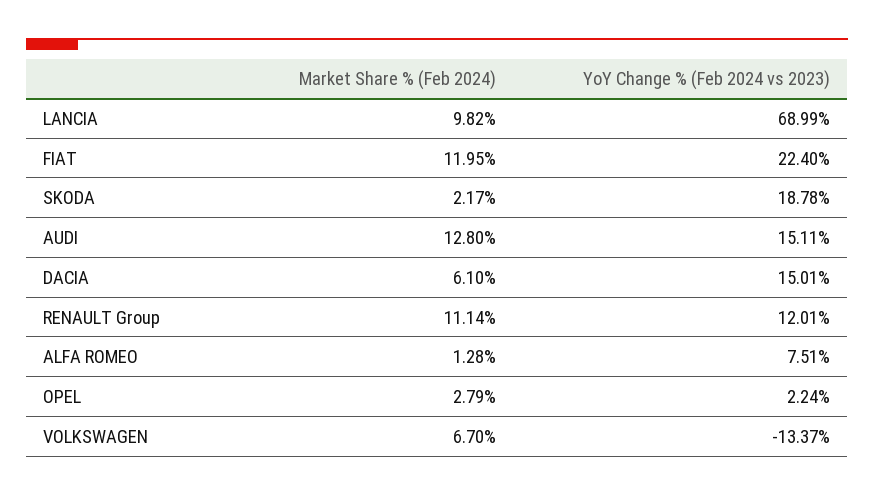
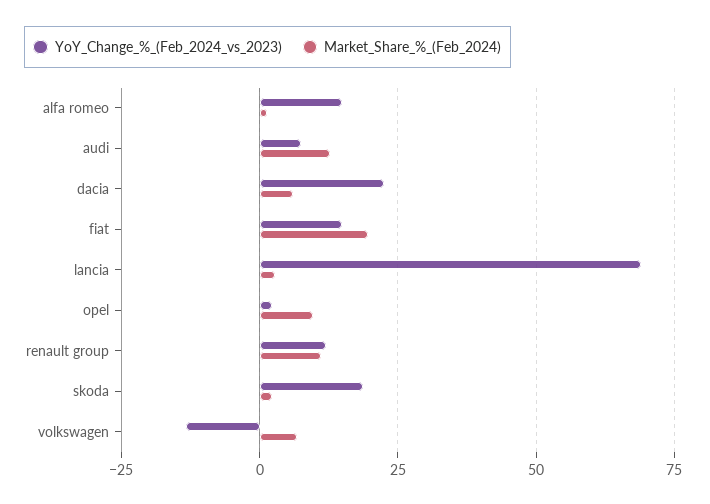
  {
    "Market Share % (Feb 2024)": {
-     "LANCIA": 9.82,
+     "LANCIA": 2.5,
-     "FIAT": 11.95,
+     "FIAT": 20,
      "SKODA": 2.17,
      "AUDI": 12.8,
      "DACIA": 6.1,
      "RENAULT Group": 11.14,
      "ALFA ROMEO": 1.28,
-     "OPEL": 2.79,
+     "OPEL": 10,
      "VOLKSWAGEN": 6.7
    },
    "YoY Change % (Feb 2024 vs 2023)": {
      "LANCIA": 68.99,
-     "FIAT": 22.4,
+     "FIAT": 15,
      "SKODA": 18.78,
-     "AUDI": 15.11,
+     "AUDI": 7.5,
-     "DACIA": 15.01,
+     "DACIA": 22.5,
      "RENAULT Group": 12.01,
-     "ALFA ROMEO": 7.51,
+     "ALFA ROMEO": 15,
      "OPEL": 2.24,
      "VOLKSWAGEN": -13.37
    }
  }

